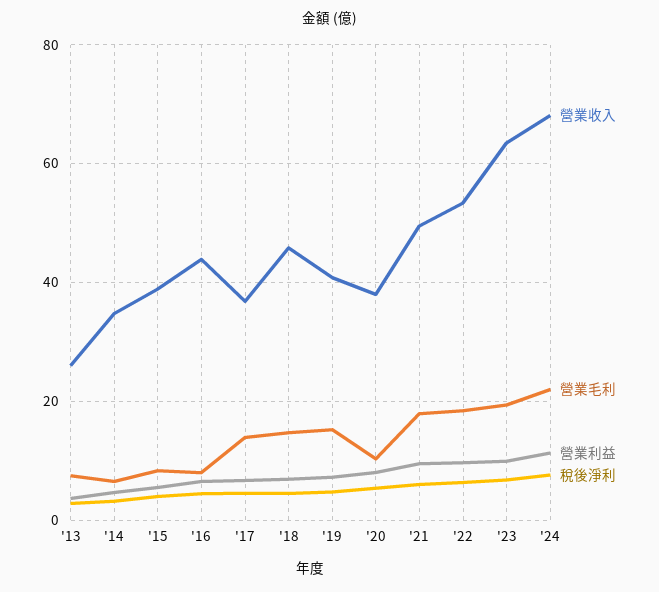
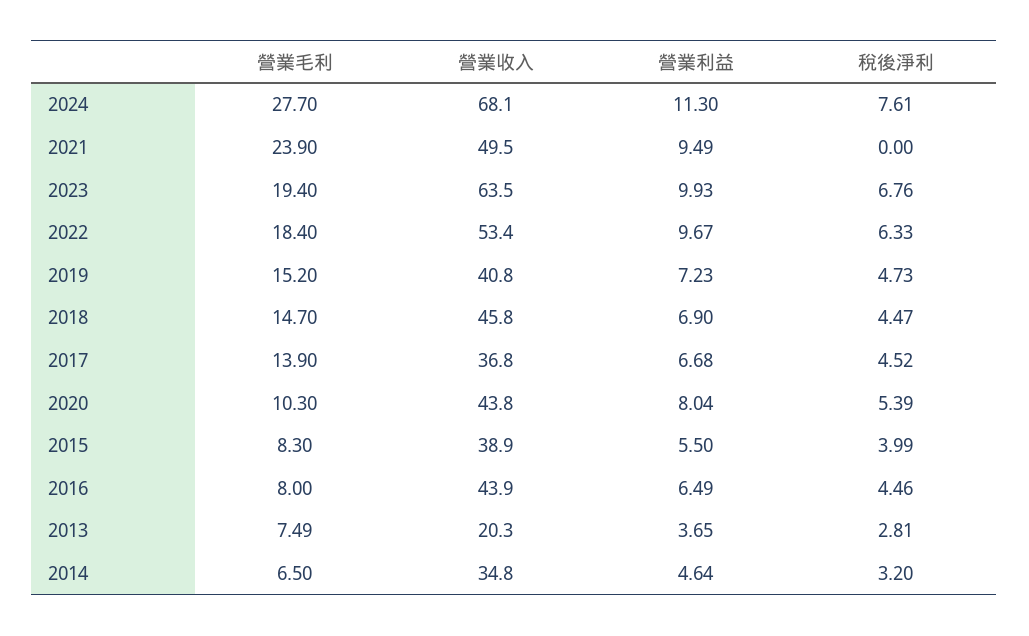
  {
    "營業收入": {
-     "'13": 26,
+     "'13": 20.3,
      "'14": 34.8,
      "'15": 38.9,
      "'16": 43.9,
      "'17": 36.8,
      "'18": 45.8,
      "'19": 40.8,
-     "'20": 38,
+     "'20": 43.8,
      "'21": 49.5,
      "'22": 53.4,
      "'23": 63.5,
      "'24": 68.1
    },
    "營業毛利": {
      "'13": 7.49,
      "'14": 6.5,
      "'15": 8.3,
      "'16": 8,
      "'17": 13.9,
      "'18": 14.7,
      "'19": 15.2,
      "'20": 10.3,
-     "'21": 18,
+     "'21": 23.9,
      "'22": 18.4,
      "'23": 19.4,
-     "'24": 22
+     "'24": 27.7
    },
    "營業利益": {
      "'13": 3.65,
      "'14": 4.64,
      "'15": 5.5,
      "'16": 6.49,
      "'17": 6.68,
      "'18": 6.9,
      "'19": 7.23,
      "'20": 8.04,
      "'21": 9.49,
      "'22": 9.67,
      "'23": 9.93,
      "'24": 11.3
    },
    "稅後淨利": {
      "'13": 2.81,
      "'14": 3.2,
      "'15": 3.99,
      "'16": 4.46,
      "'17": 4.52,
      "'18": 4.47,
      "'19": 4.73,
      "'20": 5.39,
-     "'21": 6,
+     "'21": 0,
      "'22": 6.33,
      "'23": 6.76,
      "'24": 7.61
    }
  }

